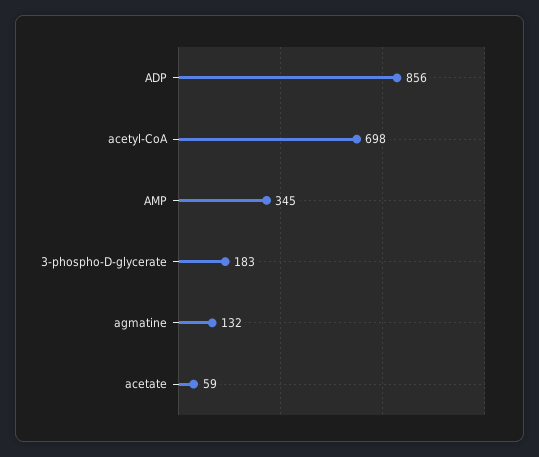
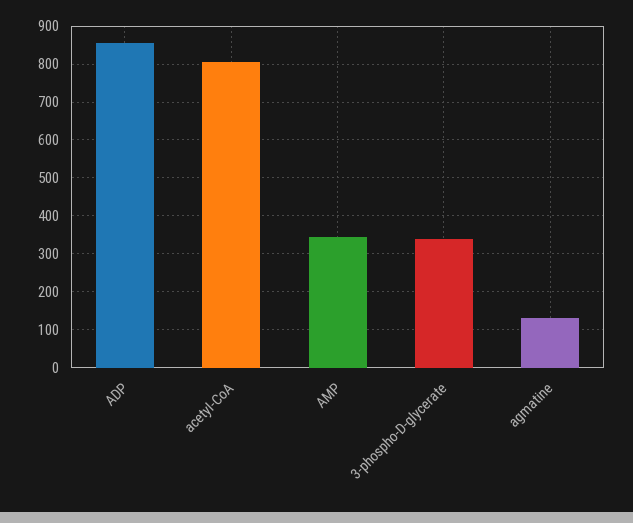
  {
    "ADP": 856,
-   "acetyl-CoA": 698,
+   "acetyl-CoA": 800,
    "AMP": 345,
-   "3-phospho-D-glycerate": 183,
+   "3-phospho-D-glycerate": 340,
-   "agmatine": 132,
+   "agmatine": 132
-   "acetate": 59
  }

